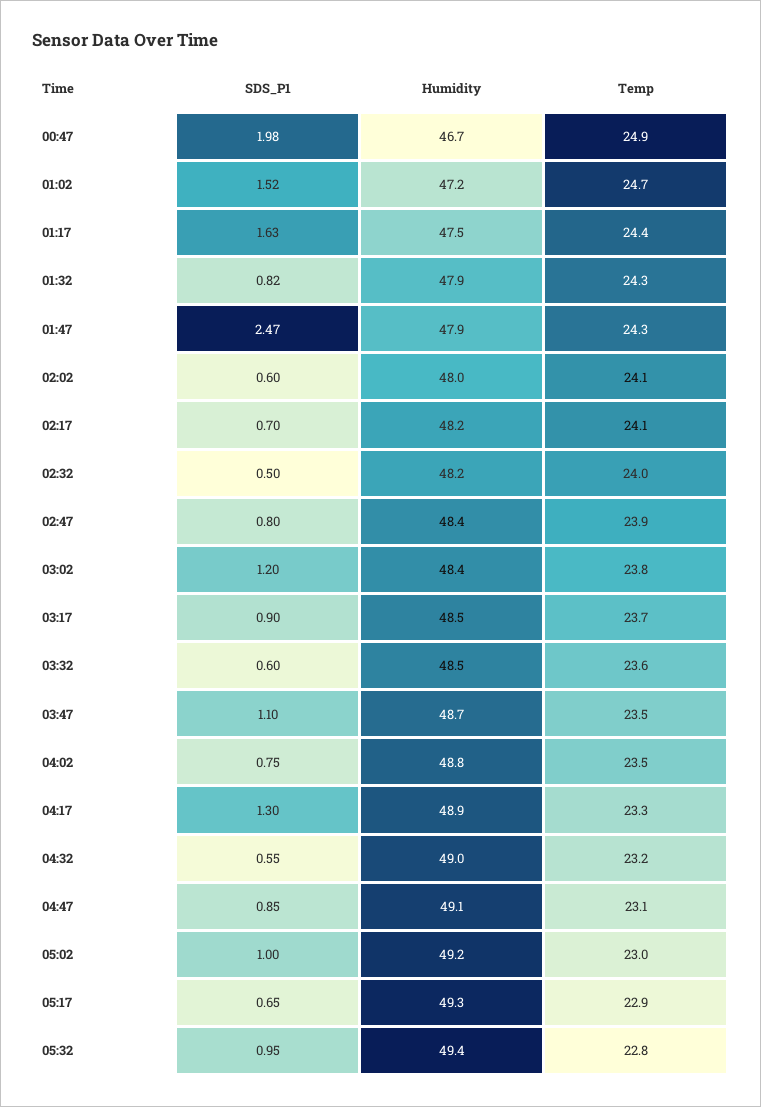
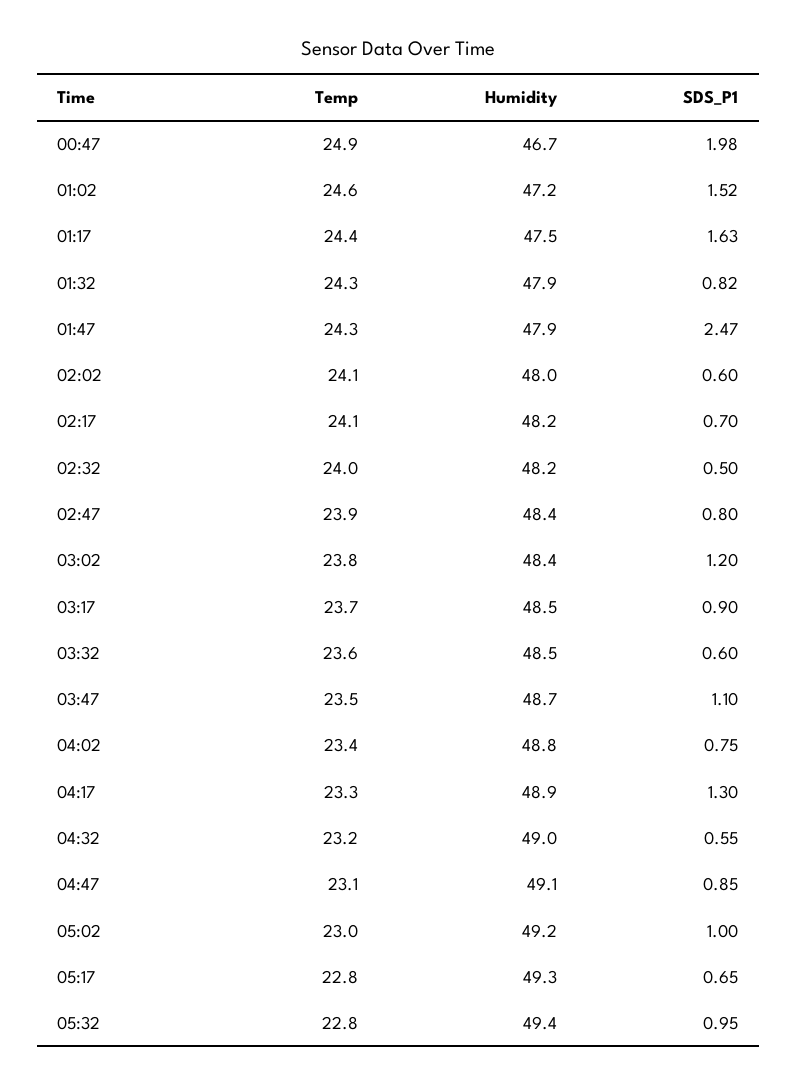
  {
    "SDS_P1": {
      "00:47": 1.98,
      "01:02": 1.52,
      "01:17": 1.63,
      "01:32": 0.82,
      "01:47": 2.47,
      "02:02": 0.6,
      "02:17": 0.7,
      "02:32": 0.5,
      "02:47": 0.8,
      "03:02": 1.2,
      "03:17": 0.9,
      "03:32": 0.6,
      "03:47": 1.1,
      "04:02": 0.75,
      "04:17": 1.3,
      "04:32": 0.55,
      "04:47": 0.85,
      "05:02": 1,
      "05:17": 0.65,
      "05:32": 0.95
    },
    "Humidity": {
      "00:47": 46.7,
      "01:02": 47.2,
      "01:17": 47.5,
      "01:32": 47.9,
      "01:47": 47.9,
      "02:02": 48,
      "02:17": 48.2,
      "02:32": 48.2,
      "02:47": 48.4,
      "03:02": 48.4,
      "03:17": 48.5,
      "03:32": 48.5,
      "03:47": 48.7,
      "04:02": 48.8,
      "04:17": 48.9,
      "04:32": 49,
      "04:47": 49.1,
      "05:02": 49.2,
      "05:17": 49.3,
      "05:32": 49.4
    },
    "Temp": {
      "00:47": 24.9,
-     "01:02": 24.7,
+     "01:02": 24.6,
      "01:17": 24.4,
      "01:32": 24.3,
      "01:47": 24.3,
      "02:02": 24.1,
      "02:17": 24.1,
      "02:32": 24,
      "02:47": 23.9,
      "03:02": 23.8,
      "03:17": 23.7,
      "03:32": 23.6,
      "03:47": 23.5,
-     "04:02": 23.5,
+     "04:02": 23.4,
      "04:17": 23.3,
      "04:32": 23.2,
      "04:47": 23.1,
      "05:02": 23,
-     "05:17": 22.9,
+     "05:17": 22.8,
      "05:32": 22.8
    }
  }

